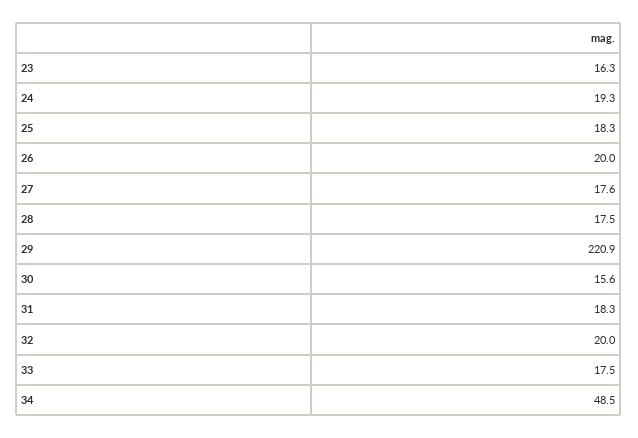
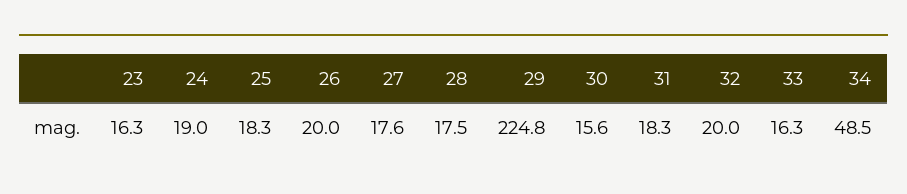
  {
    "23": 16.3,
-   "24": 19.3,
+   "24": 19,
    "25": 18.3,
    "26": 20,
    "27": 17.6,
    "28": 17.5,
-   "29": 220.9,
+   "29": 224.8,
    "30": 15.6,
    "31": 18.3,
    "32": 20,
-   "33": 17.5,
+   "33": 16.3,
    "34": 48.5
  }

